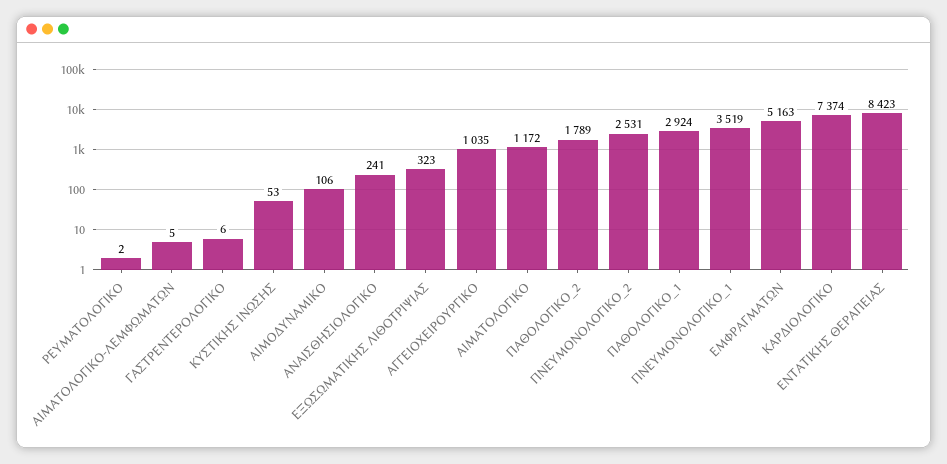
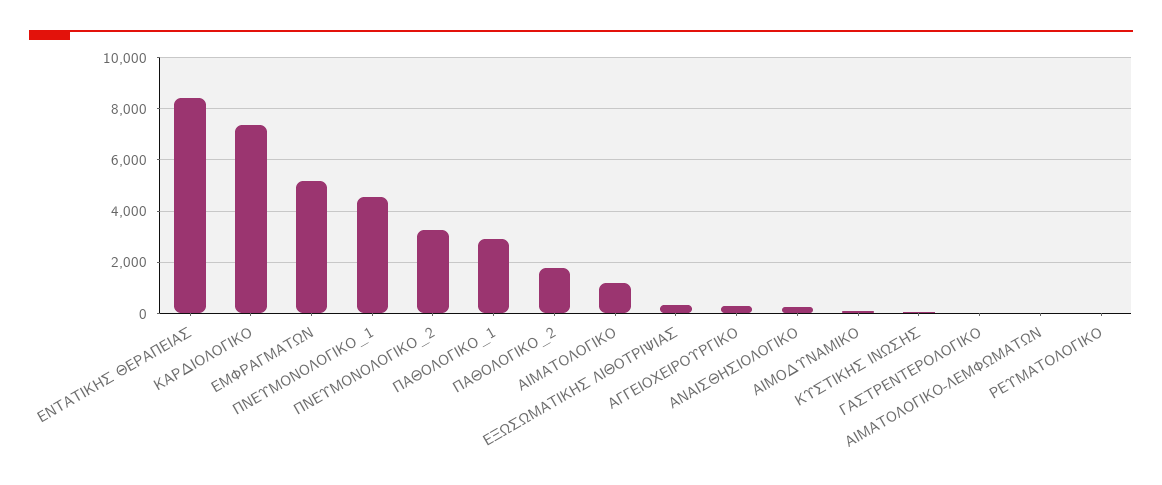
  {
    "ΡΕΥΜΑΤΟΛΟΓΙΚΟ": 2,
    "ΑΙΜΑΤΟΛΟΓΙΚΟ-ΛΕΜΦΩΜΑΤΩΝ": 5,
    "ΓΑΣΤΡΕΝΤΕΡΟΛΟΓΙΚΟ": 6,
    "ΚΥΣΤΙΚΗΣ ΙΝΩΣΗΣ": 53,
    "ΑΙΜΟΔΥΝΑΜΙΚΟ": 106,
    "ΑΝΑΙΣΘΗΣΙΟΛΟΓΙΚΟ": 241,
    "ΕΞΩΣΩΜΑΤΙΚΗΣ ΛΙΘΟΤΡΙΨΙΑΣ": 323,
-   "ΑΓΓΕΙΟΧΕΙΡΟΥΡΓΙΚΟ": 1035,
+   "ΑΓΓΕΙΟΧΕΙΡΟΥΡΓΙΚΟ": 250,
    "ΑΙΜΑΤΟΛΟΓΙΚΟ": 1172,
    "ΠΑΘΟΛΟΓΙΚΟ_2": 1789,
-   "ΠΝΕΥΜΟΝΟΛΟΓΙΚΟ_2": 2531,
+   "ΠΝΕΥΜΟΝΟΛΟΓΙΚΟ_2": 3250,
    "ΠΑΘΟΛΟΓΙΚΟ_1": 2924,
-   "ΠΝΕΥΜΟΝΟΛΟΓΙΚΟ_1": 3519,
+   "ΠΝΕΥΜΟΝΟΛΟΓΙΚΟ_1": 4500,
    "ΕΜΦΡΑΓΜΑΤΩΝ": 5163,
    "ΚΑΡΔΙΟΛΟΓΙΚΟ": 7374,
    "ΕΝΤΑΤΙΚΗΣ ΘΕΡΑΠΕΙΑΣ": 8423
  }

